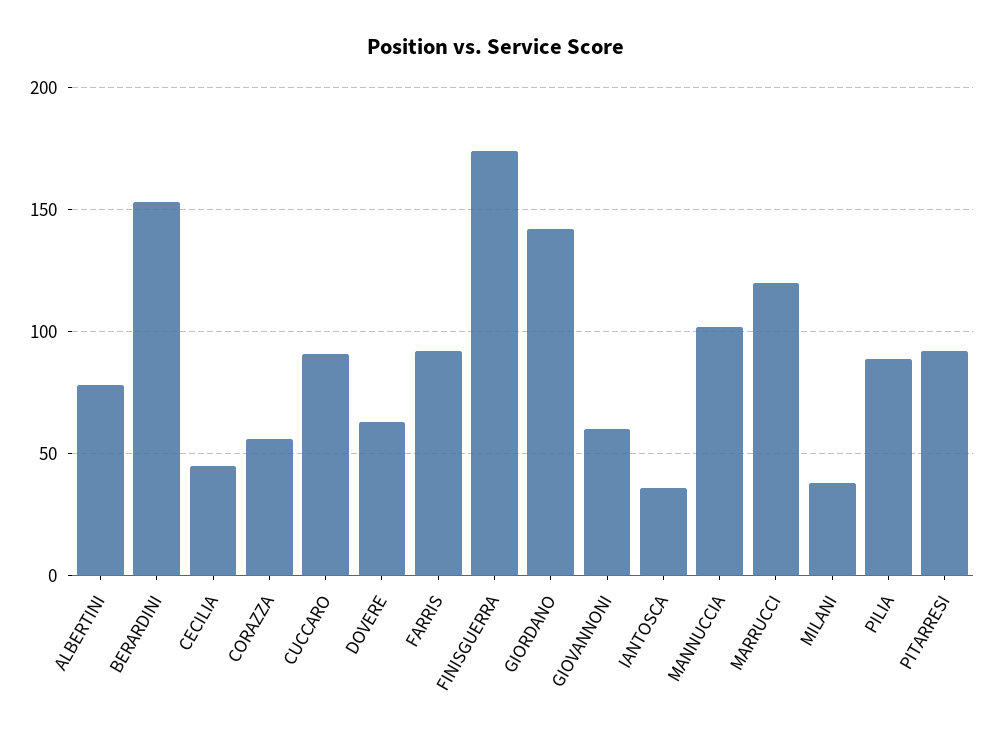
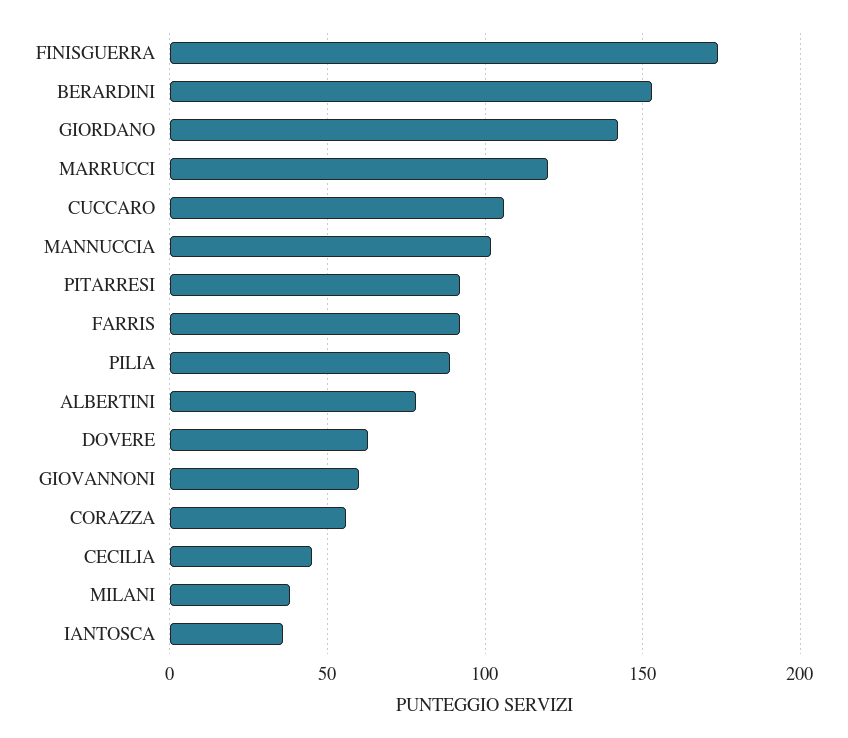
  {
    "ALBERTINI": 80,
    "BERARDINI": 155,
    "CECILIA": 45,
    "CORAZZA": 55,
-   "CUCCARO": 90,
+   "CUCCARO": 105,
    "DOVERE": 65,
    "FARRIS": 90,
    "FINISGUERRA": 175,
    "GIORDANO": 140,
    "GIOVANNONI": 60,
    "IANTOSCA": 35,
    "MANNUCCIA": 100,
    "MARRUCCI": 120,
    "MILANI": 40,
    "PILIA": 90,
    "PITARRESI": 90
  }

